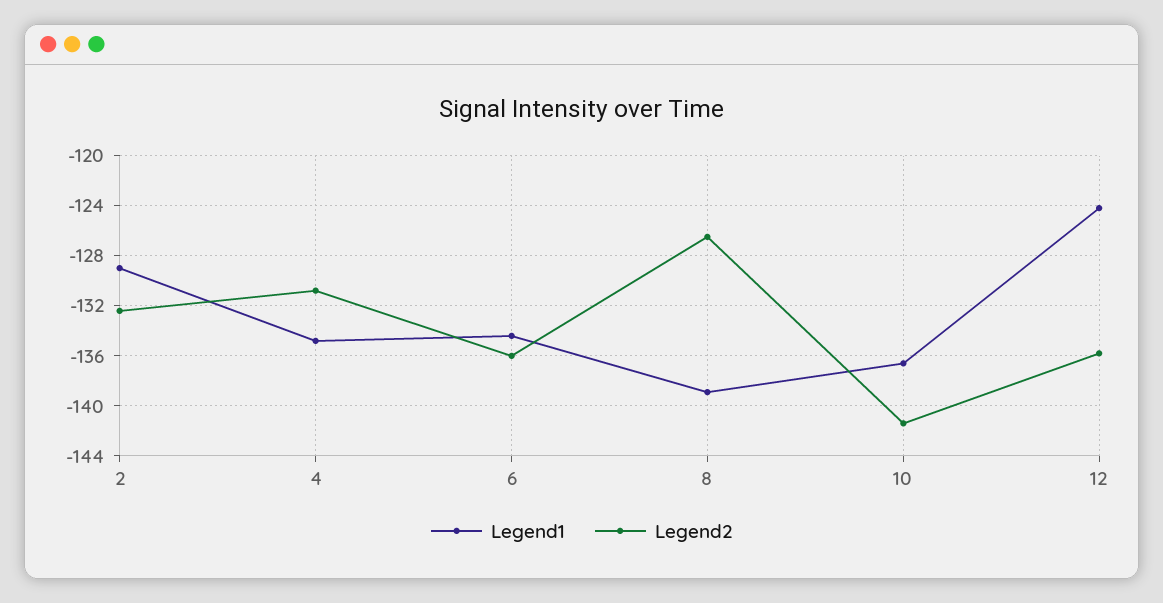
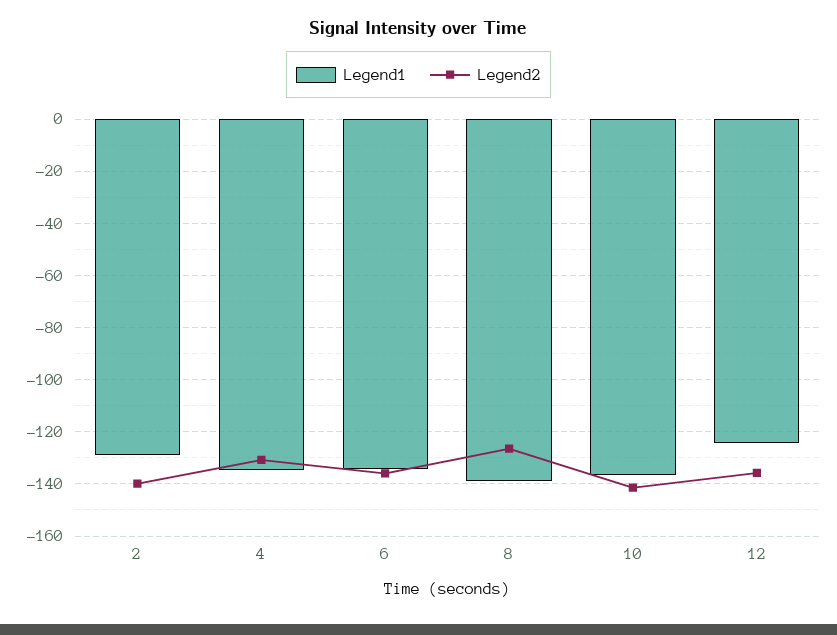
  {
    "Legend1": {
      "2": -129,
      "4": -135,
      "6": -134.5,
      "8": -139,
      "10": -136.5,
      "12": -124
    },
    "Legend2": {
-     "2": -132.5,
+     "2": -140,
      "4": -131,
      "6": -136,
      "8": -126.5,
      "10": -141.5,
      "12": -136
    }
  }

